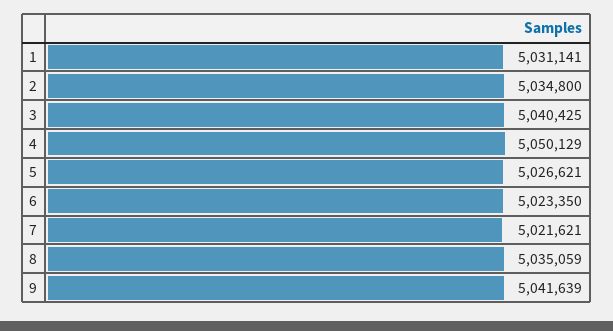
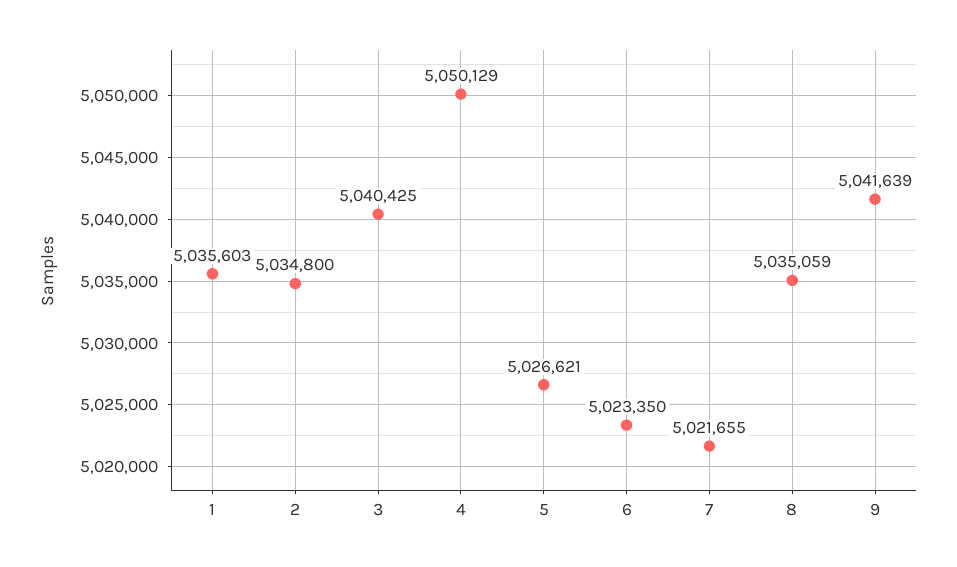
  {
-   "1": 5031141,
+   "1": 5035603,
    "2": 5034800,
    "3": 5040425,
    "4": 5050129,
    "5": 5026621,
    "6": 5023350,
-   "7": 5021621,
+   "7": 5021655,
    "8": 5035059,
    "9": 5041639
  }

